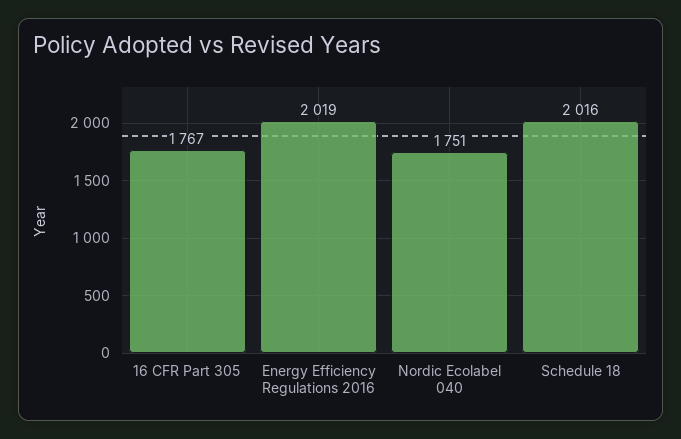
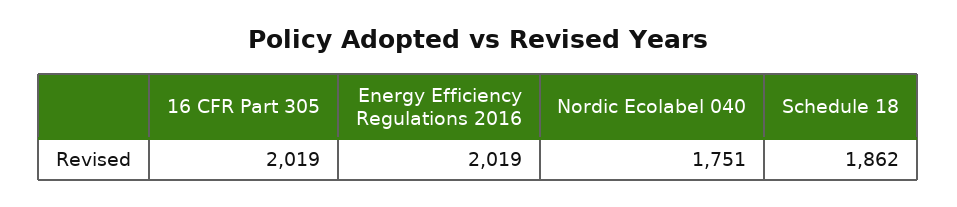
  {
-   "16 CFR Part 305": 1767,
+   "16 CFR Part 305": 2019,
    "Energy Efficiency Regulations 2016": 2019,
    "Nordic Ecolabel 040": 1751,
-   "Schedule 18": 2016
+   "Schedule 18": 1862
  }

